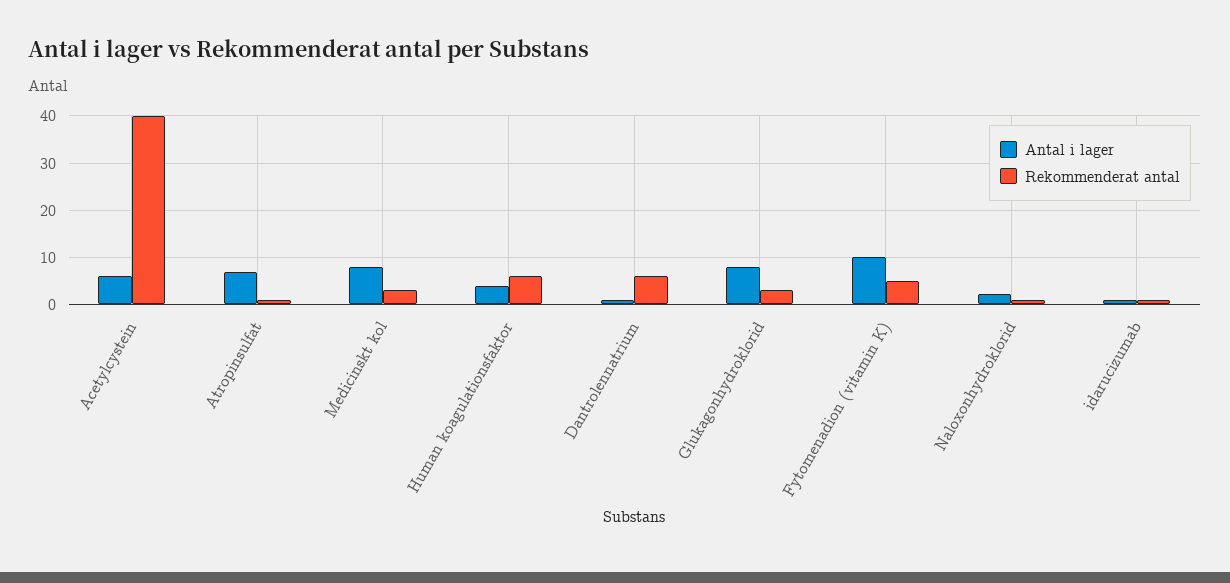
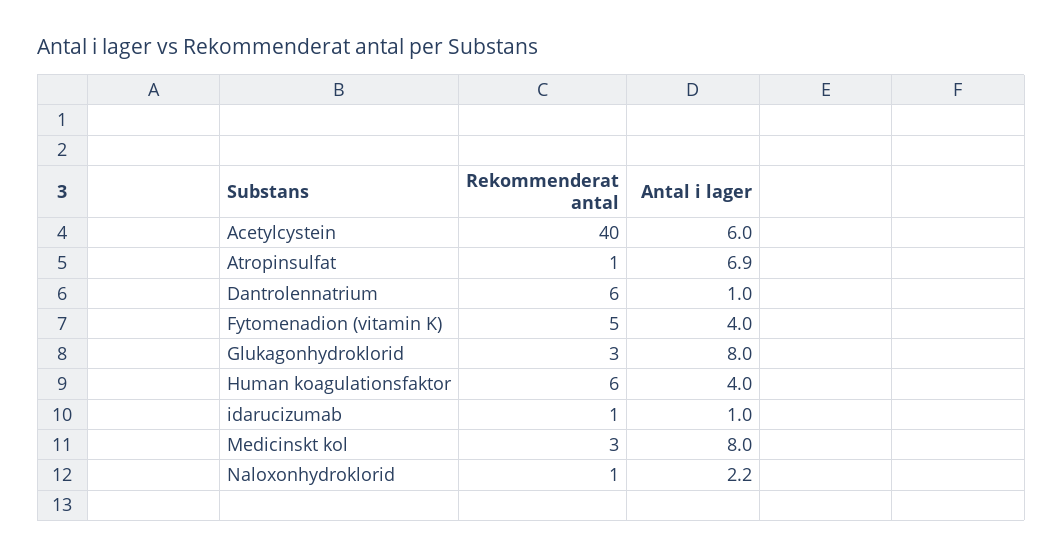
  {
    "Antal i lager": {
      "Acetylcystein": 6,
      "Atropinsulfat": 6.9,
      "Medicinskt kol": 8,
      "Human koagulationsfaktor": 4,
      "Dantrolennatrium": 1,
      "Glukagonhydroklorid": 8,
-     "Fytomenadion (vitamin K)": 10,
+     "Fytomenadion (vitamin K)": 4,
      "Naloxonhydroklorid": 2.2,
      "idarucizumab": 1
    },
    "Rekommenderat antal": {
      "Acetylcystein": 40,
      "Atropinsulfat": 1,
      "Medicinskt kol": 3,
      "Human koagulationsfaktor": 6,
      "Dantrolennatrium": 6,
      "Glukagonhydroklorid": 3,
      "Fytomenadion (vitamin K)": 5,
      "Naloxonhydroklorid": 1,
      "idarucizumab": 1
    }
  }

